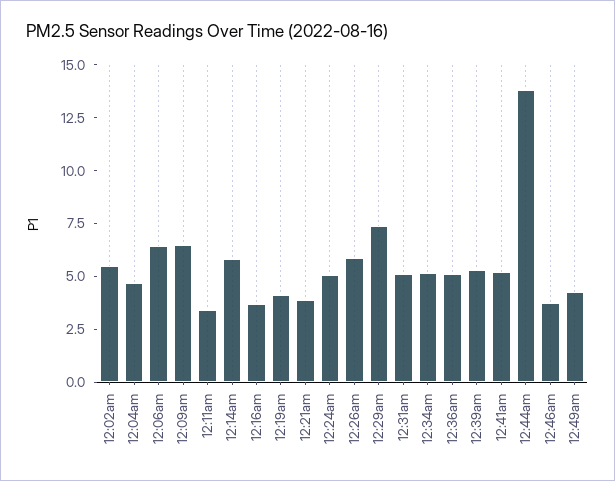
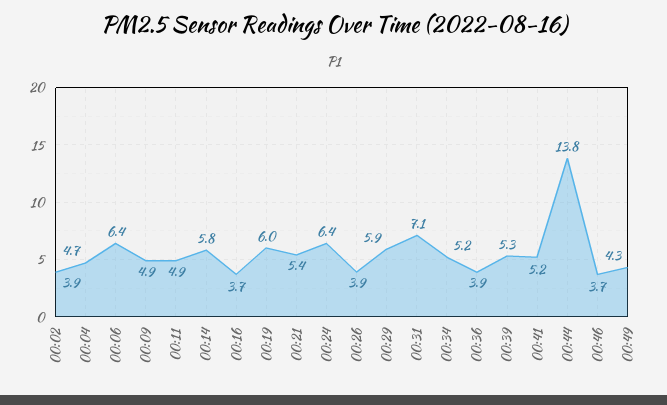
  {
-   "12:02am": 5.5,
+   "12:02am": 3.9,
    "12:04am": 4.7,
    "12:06am": 6.4,
-   "12:09am": 6.5,
+   "12:09am": 4.9,
-   "12:11am": 3.5,
+   "12:11am": 4.9,
    "12:14am": 5.8,
    "12:16am": 3.7,
-   "12:19am": 4,
+   "12:19am": 6,
-   "12:21am": 4,
+   "12:21am": 5.4,
-   "12:24am": 5,
+   "12:24am": 6.4,
-   "12:26am": 6,
+   "12:26am": 3.9,
-   "12:29am": 7.5,
+   "12:29am": 5.9,
-   "12:31am": 5,
+   "12:31am": 7.1,
    "12:34am": 5.2,
-   "12:36am": 5,
+   "12:36am": 3.9,
    "12:39am": 5.3,
    "12:41am": 5.2,
    "12:44am": 13.8,
    "12:46am": 3.7,
    "12:49am": 4.3
  }

